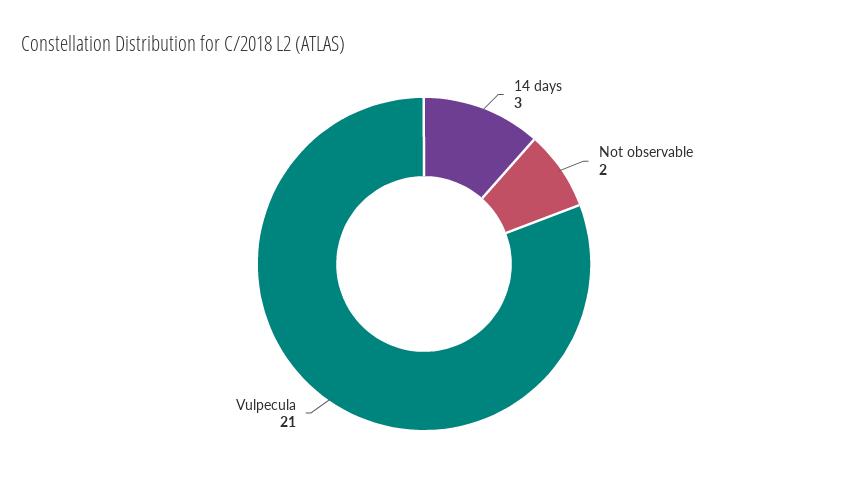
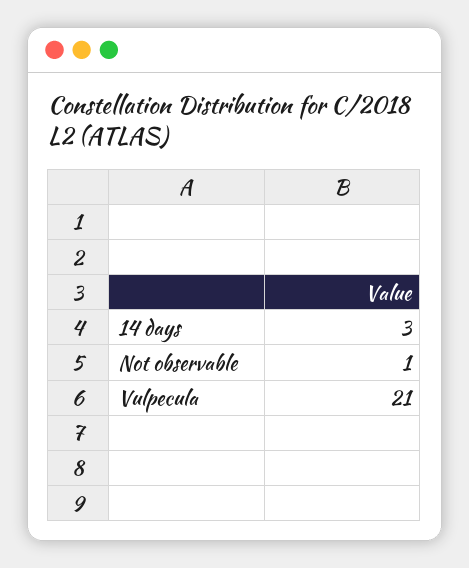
  {
    "14 days": 3,
-   "Not observable": 2,
+   "Not observable": 1,
    "Vulpecula": 21
  }

